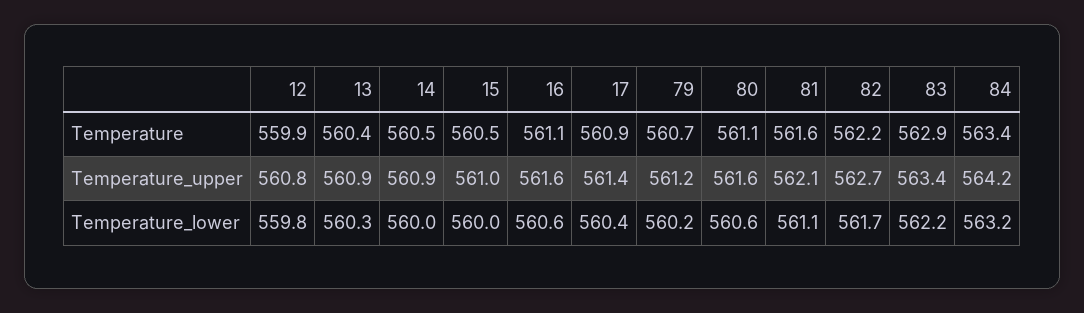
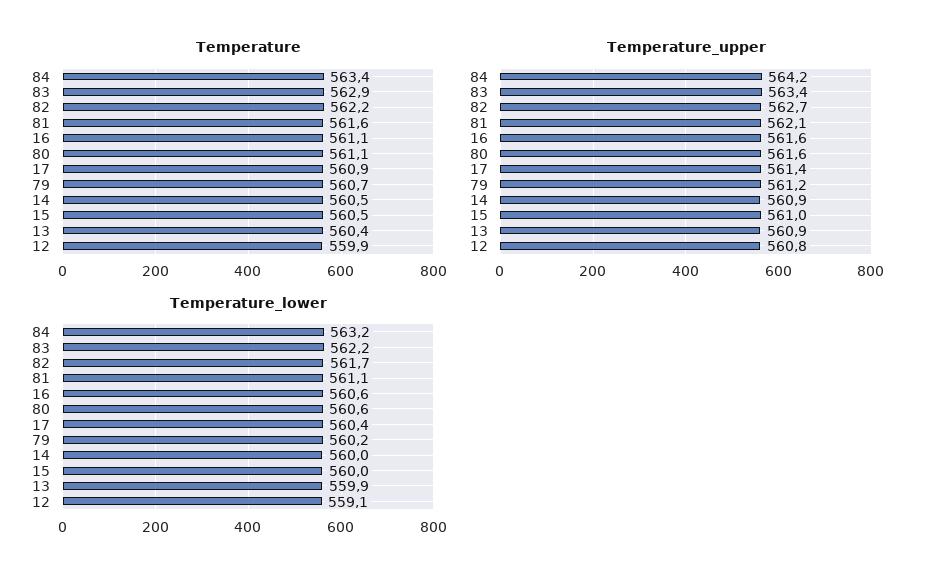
  {
    "Temperature": {
      "12": 559.9,
      "13": 560.4,
      "14": 560.5,
      "15": 560.5,
      "16": 561.1,
      "17": 560.9,
      "79": 560.7,
      "80": 561.1,
      "81": 561.6,
      "82": 562.2,
      "83": 562.9,
      "84": 563.4
    },
    "Temperature_upper": {
      "12": 560.8,
      "13": 560.9,
      "14": 560.9,
      "15": 561,
      "16": 561.6,
      "17": 561.4,
      "79": 561.2,
      "80": 561.6,
      "81": 562.1,
      "82": 562.7,
      "83": 563.4,
      "84": 564.2
    },
    "Temperature_lower": {
-     "12": 559.8,
+     "12": 559.1,
-     "13": 560.3,
+     "13": 559.9,
      "14": 560,
      "15": 560,
      "16": 560.6,
      "17": 560.4,
      "79": 560.2,
      "80": 560.6,
      "81": 561.1,
      "82": 561.7,
      "83": 562.2,
      "84": 563.2
    }
  }

